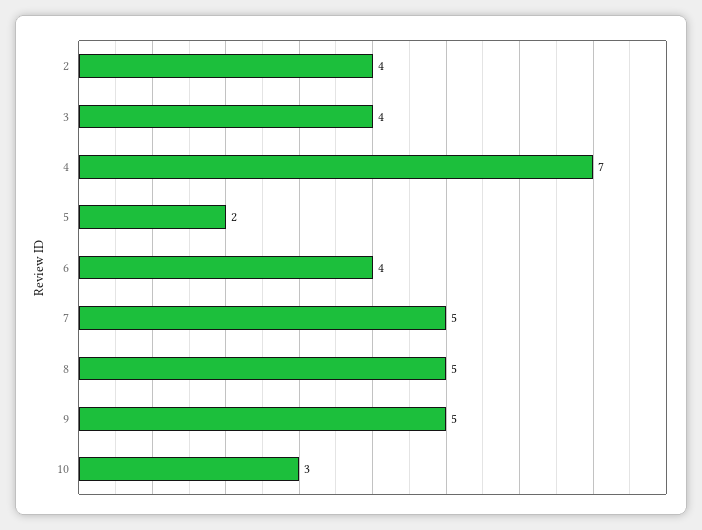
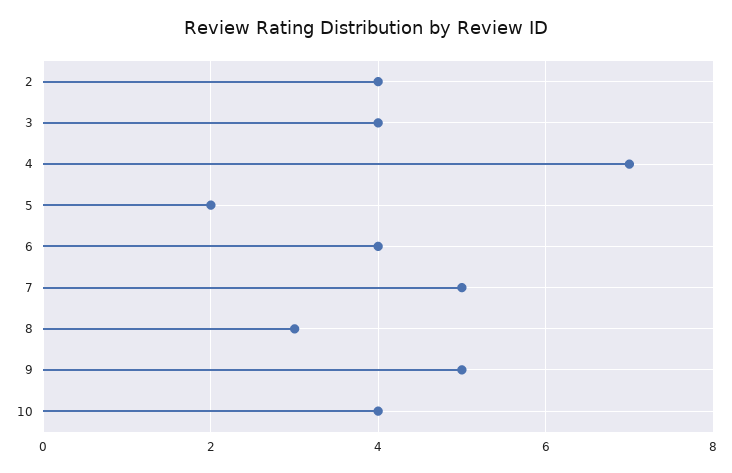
  {
    "2": 4,
    "3": 4,
    "4": 7,
    "5": 2,
    "6": 4,
    "7": 5,
-   "8": 5,
+   "8": 3,
    "9": 5,
-   "10": 3
+   "10": 4
  }

